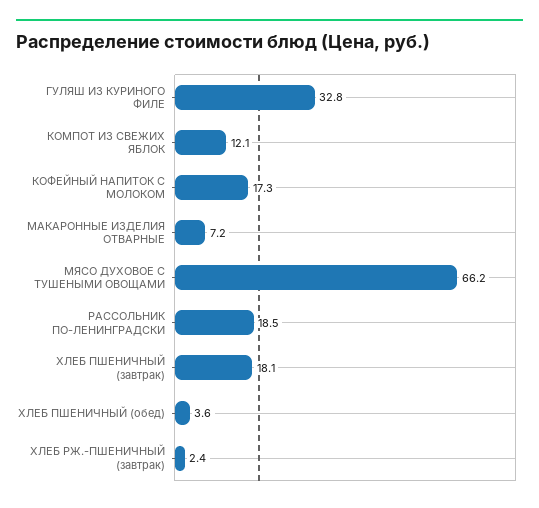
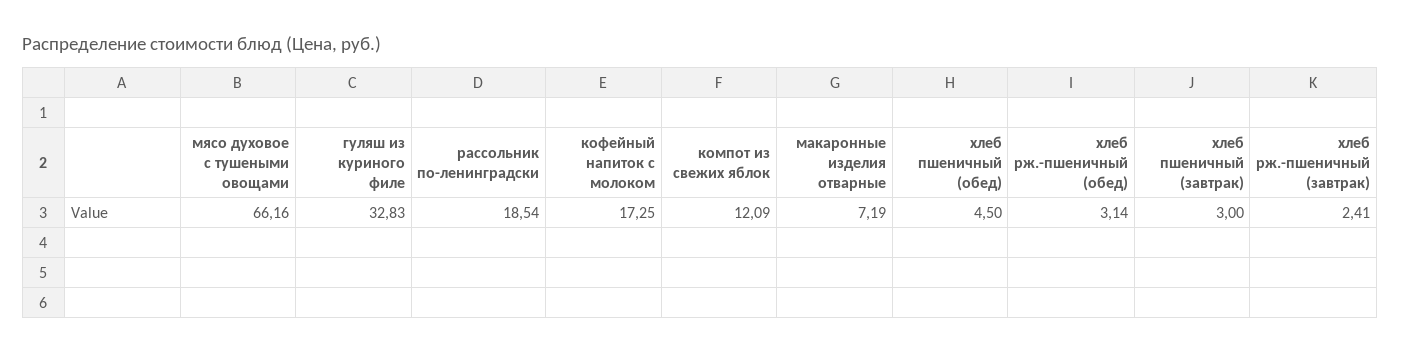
  {
    "ГУЛЯШ ИЗ КУРИНОГО ФИЛЕ": 32.83,
    "КОМПОТ ИЗ СВЕЖИХ ЯБЛОК": 12.09,
    "КОФЕЙНЫЙ НАПИТОК С МОЛОКОМ": 17.25,
    "МАКАРОННЫЕ ИЗДЕЛИЯ ОТВАРНЫЕ": 7.19,
    "МЯСО ДУХОВОЕ С ТУШЕНЫМИ ОВОЩАМИ": 66.16,
    "РАССОЛЬНИК ПО-ЛЕНИНГРАДСКИ": 18.54,
-   "ХЛЕБ ПШЕНИЧНЫЙ (завтрак)": 18.1,
+   "ХЛЕБ ПШЕНИЧНЫЙ (завтрак)": 3,
-   "ХЛЕБ ПШЕНИЧНЫЙ (обед)": 3.6,
+   "ХЛЕБ ПШЕНИЧНЫЙ (обед)": 4.5,
-   "ХЛЕБ РЖ.-ПШЕНИЧНЫЙ (завтрак)": 2.41
+   "ХЛЕБ РЖ.-ПШЕНИЧНЫЙ (завтрак)": 2.41,
+   "хлеб рж.-пшеничный (обед)": 3.14
  }

